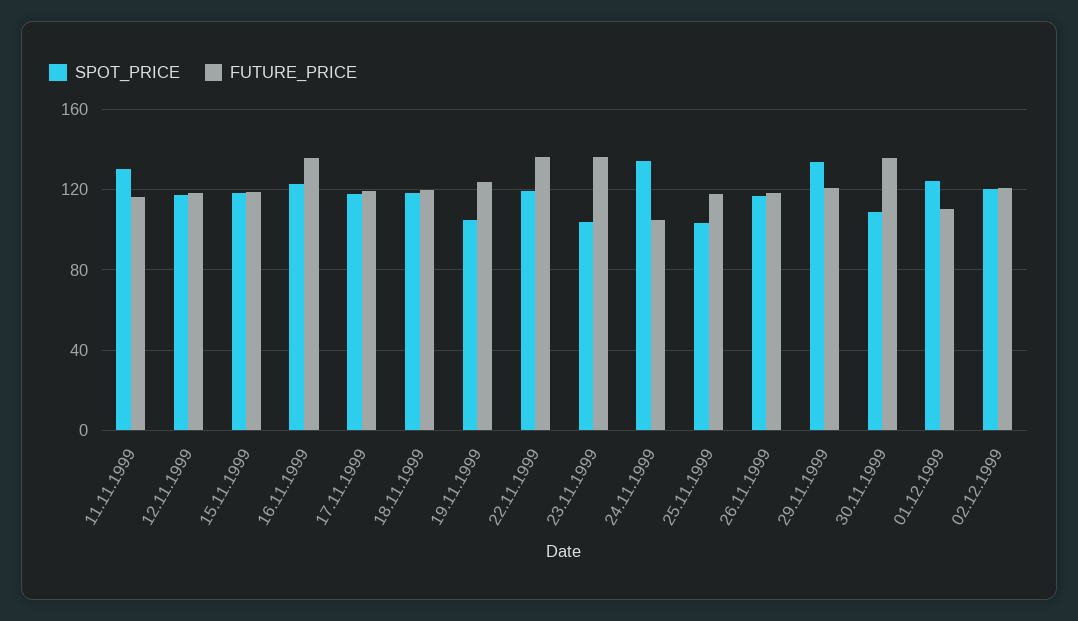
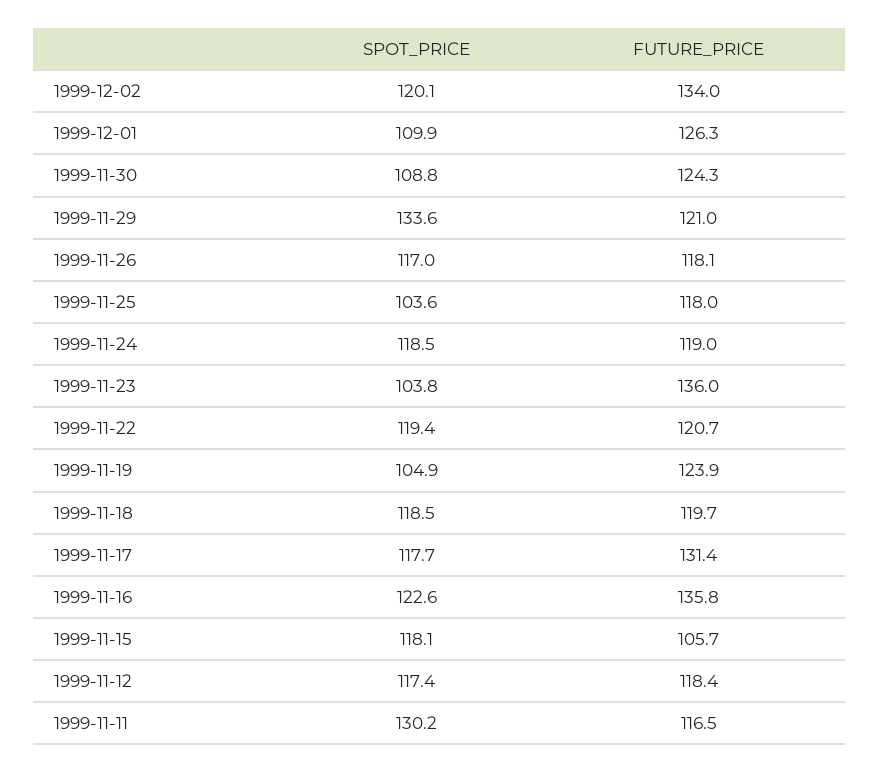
  {
    "SPOT_PRICE": {
      "11.11.1999": 130.2,
      "12.11.1999": 117.4,
      "15.11.1999": 118.1,
      "16.11.1999": 122.6,
      "17.11.1999": 117.7,
      "18.11.1999": 118.5,
      "19.11.1999": 104.9,
      "22.11.1999": 119.4,
      "23.11.1999": 103.8,
-     "24.11.1999": 135,
+     "24.11.1999": 118.5,
      "25.11.1999": 103.6,
      "26.11.1999": 117,
      "29.11.1999": 133.6,
      "30.11.1999": 108.8,
-     "01.12.1999": 125,
+     "01.12.1999": 109.9,
      "02.12.1999": 120.1
    },
    "FUTURE_PRICE": {
      "11.11.1999": 116.5,
      "12.11.1999": 118.4,
-     "15.11.1999": 120,
+     "15.11.1999": 105.7,
      "16.11.1999": 135.8,
-     "17.11.1999": 120,
+     "17.11.1999": 131.4,
      "18.11.1999": 119.7,
      "19.11.1999": 123.9,
-     "22.11.1999": 135,
+     "22.11.1999": 120.7,
      "23.11.1999": 136,
-     "24.11.1999": 105,
+     "24.11.1999": 119,
      "25.11.1999": 118,
      "26.11.1999": 118.1,
      "29.11.1999": 121,
-     "30.11.1999": 135,
+     "30.11.1999": 124.3,
-     "01.12.1999": 110,
+     "01.12.1999": 126.3,
-     "02.12.1999": 120
+     "02.12.1999": 134
    }
  }

